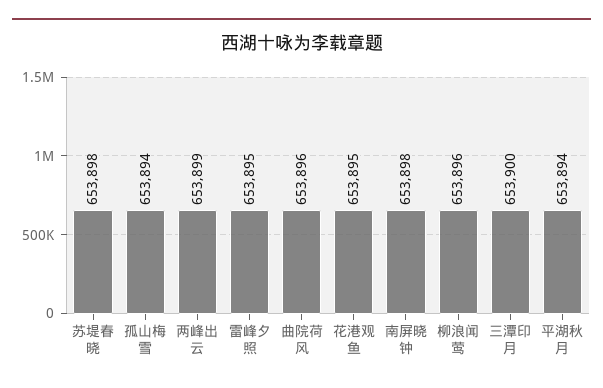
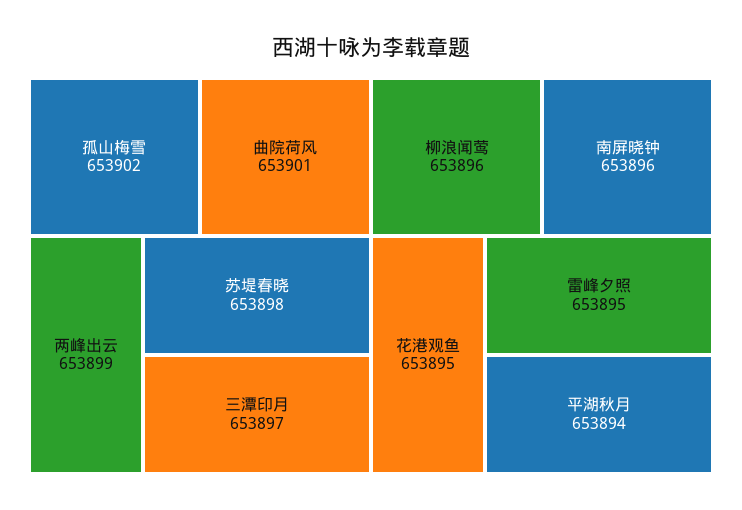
  {
    "苏堤春晓": 653898,
-   "孤山梅雪": 653894,
+   "孤山梅雪": 653902,
    "两峰出云": 653899,
    "雷峰夕照": 653895,
-   "曲院荷风": 653896,
+   "曲院荷风": 653901,
    "花港观鱼": 653895,
-   "南屏晓钟": 653898,
+   "南屏晓钟": 653896,
    "柳浪闻莺": 653896,
-   "三潭印月": 653900,
+   "三潭印月": 653897,
    "平湖秋月": 653894
  }

